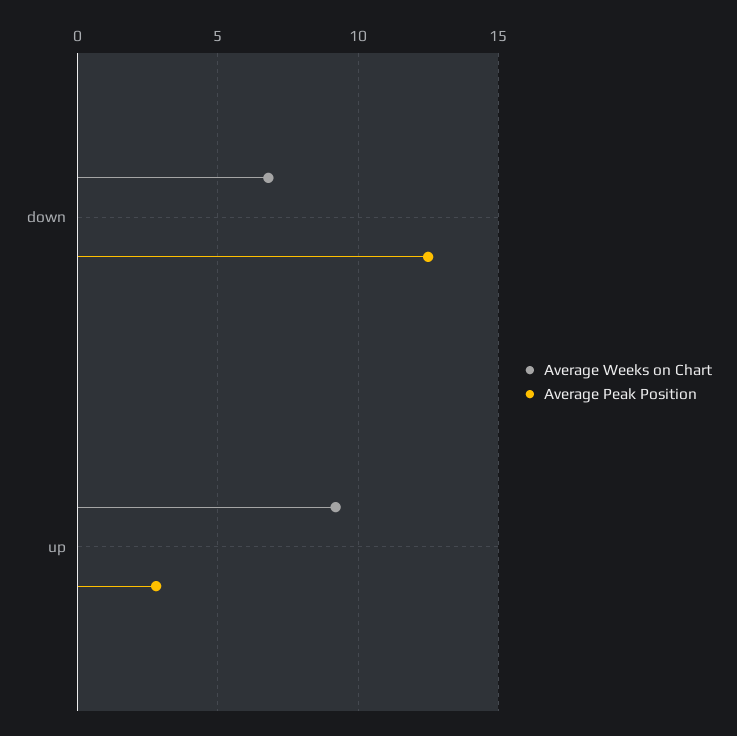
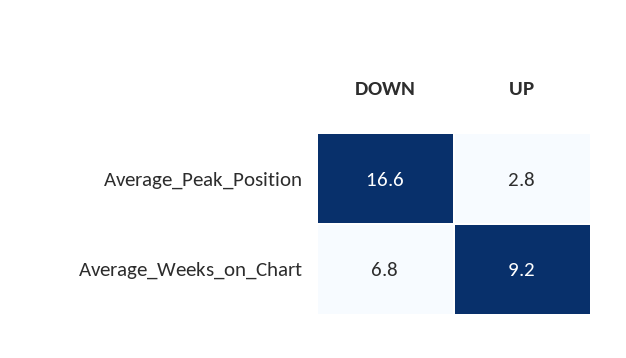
  {
    "Average Weeks on Chart": {
      "down": 6.8,
      "up": 9.2
    },
    "Average Peak Position": {
-     "down": 12.5,
+     "down": 16.6,
      "up": 2.8
    }
  }

